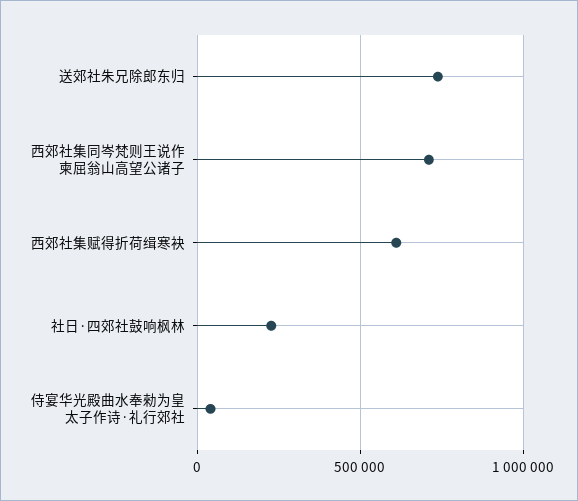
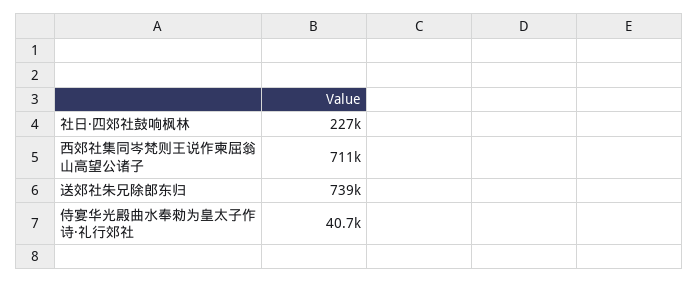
  {
    "送郊社朱兄除郎东归": 739000,
    "西郊社集同岑梵则王说作柬屈翁山高望公诸子": 711000,
-   "西郊社集赋得折荷缉寒袂": 600000,
    "社日·四郊社鼓响枫林": 227000,
    "侍宴华光殿曲水奉勑为皇太子作诗·礼行郊社": 40700
  }

